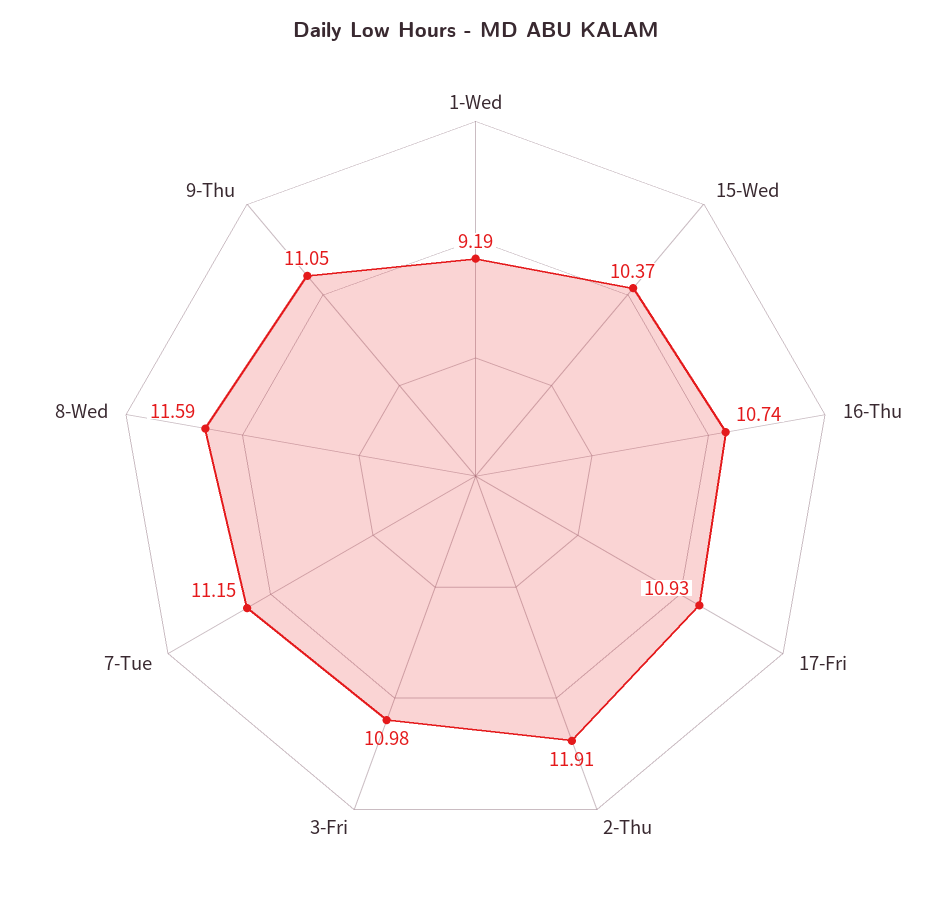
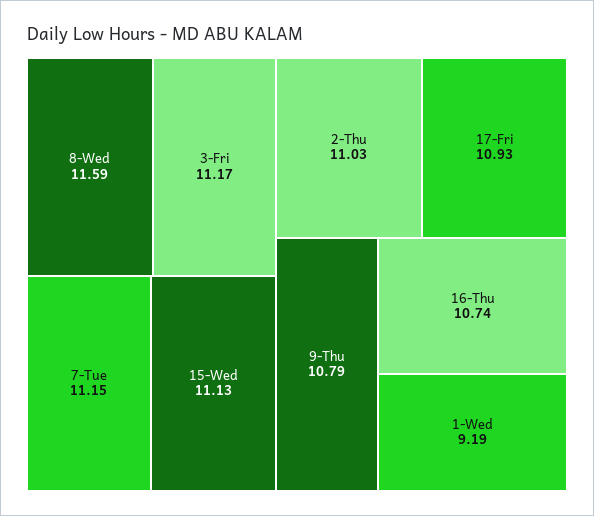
  {
    "1-Wed": 9.19,
-   "15-Wed": 10.37,
+   "15-Wed": 11.13,
    "16-Thu": 10.74,
    "17-Fri": 10.93,
-   "2-Thu": 11.91,
+   "2-Thu": 11.03,
-   "3-Fri": 10.98,
+   "3-Fri": 11.17,
    "7-Tue": 11.15,
    "8-Wed": 11.59,
-   "9-Thu": 11.05
+   "9-Thu": 10.79
  }

